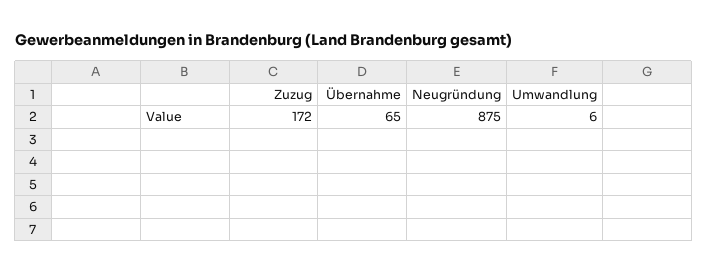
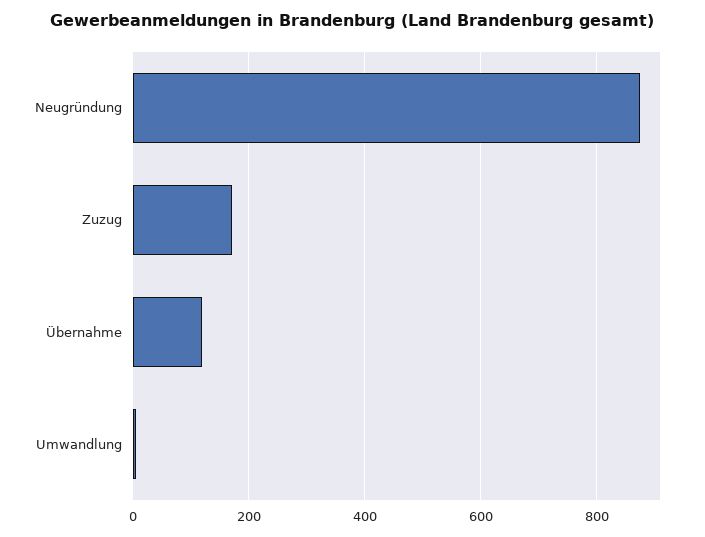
  {
    "Zuzug": 172,
-   "Übernahme": 65,
+   "Übernahme": 120,
    "Neugründung": 875,
    "Umwandlung": 6
  }

